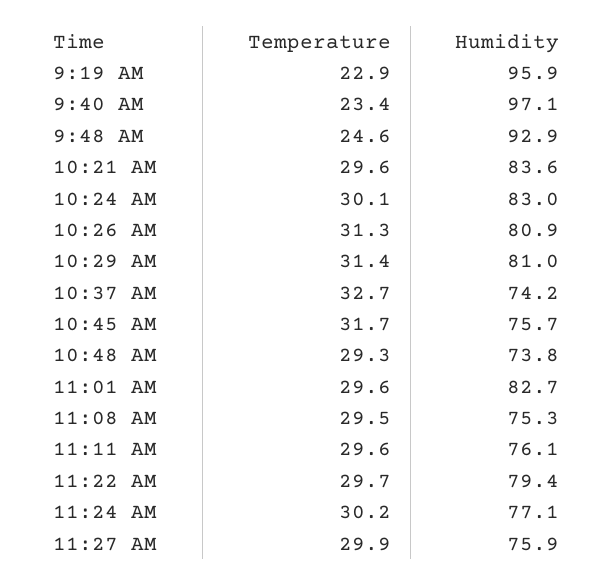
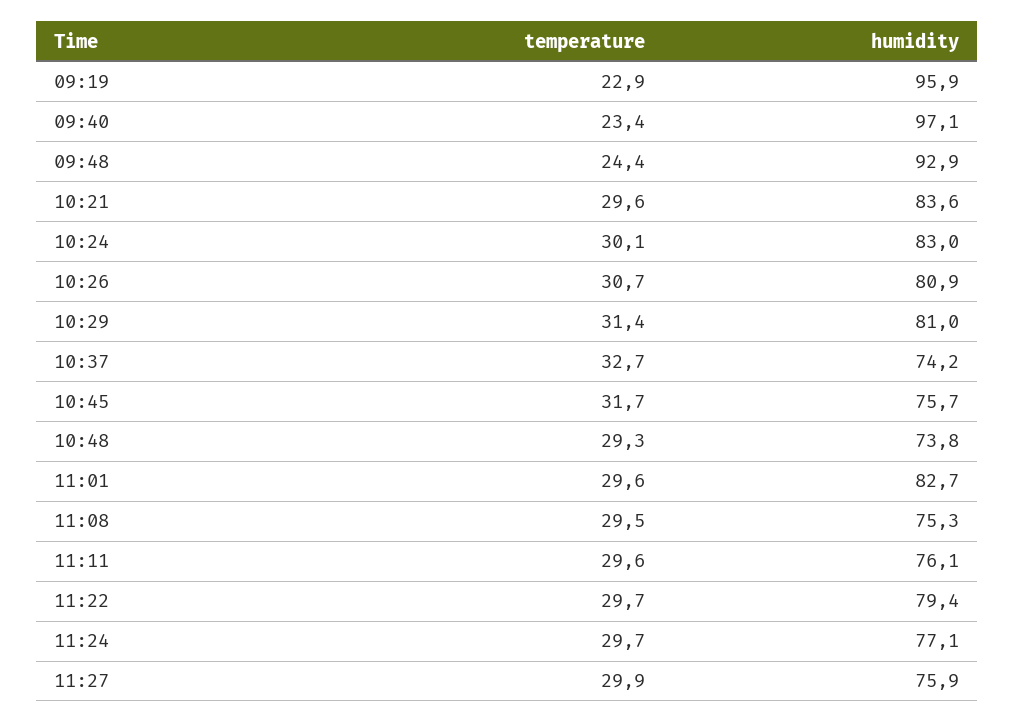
  {
    "Temperature": {
      "9:19 AM": 22.9,
      "9:40 AM": 23.4,
-     "9:48 AM": 24.6,
+     "9:48 AM": 24.4,
      "10:21 AM": 29.6,
      "10:24 AM": 30.1,
-     "10:26 AM": 31.3,
+     "10:26 AM": 30.7,
      "10:29 AM": 31.4,
      "10:37 AM": 32.7,
      "10:45 AM": 31.7,
      "10:48 AM": 29.3,
      "11:01 AM": 29.6,
      "11:08 AM": 29.5,
      "11:11 AM": 29.6,
      "11:22 AM": 29.7,
-     "11:24 AM": 30.2,
+     "11:24 AM": 29.7,
      "11:27 AM": 29.9
    },
    "Humidity": {
      "9:19 AM": 95.9,
      "9:40 AM": 97.1,
      "9:48 AM": 92.9,
      "10:21 AM": 83.6,
      "10:24 AM": 83,
      "10:26 AM": 80.9,
      "10:29 AM": 81,
      "10:37 AM": 74.2,
      "10:45 AM": 75.7,
      "10:48 AM": 73.8,
      "11:01 AM": 82.7,
      "11:08 AM": 75.3,
      "11:11 AM": 76.1,
      "11:22 AM": 79.4,
      "11:24 AM": 77.1,
      "11:27 AM": 75.9
    }
  }

